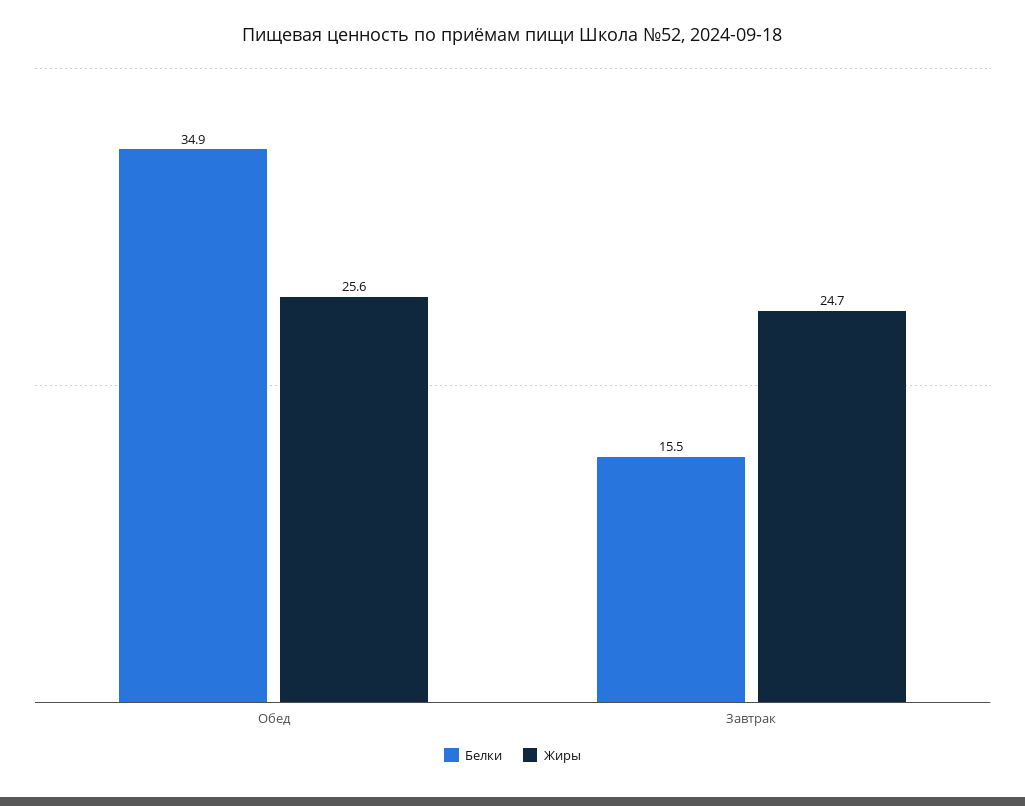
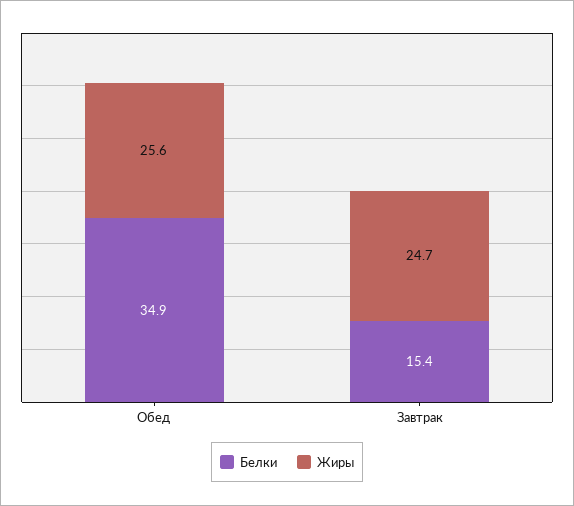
  {
    "Белки": {
      "Обед": 34.9,
-     "Завтрак": 15.5
+     "Завтрак": 15.4
    },
    "Жиры": {
      "Обед": 25.6,
      "Завтрак": 24.7
    }
  }

